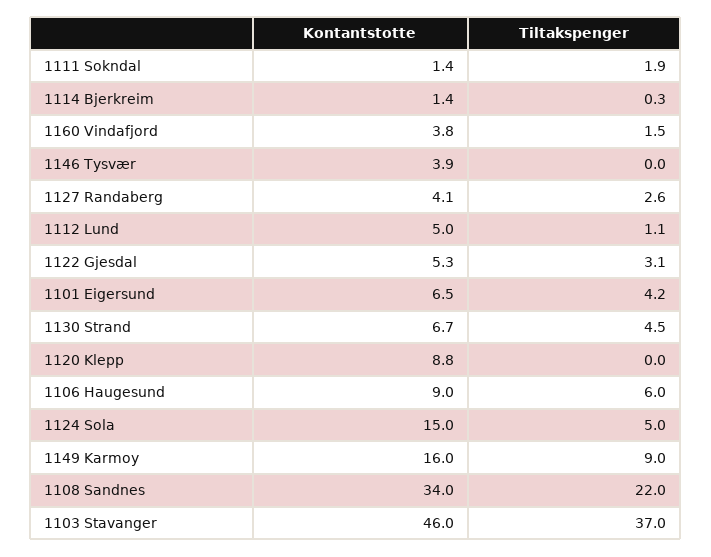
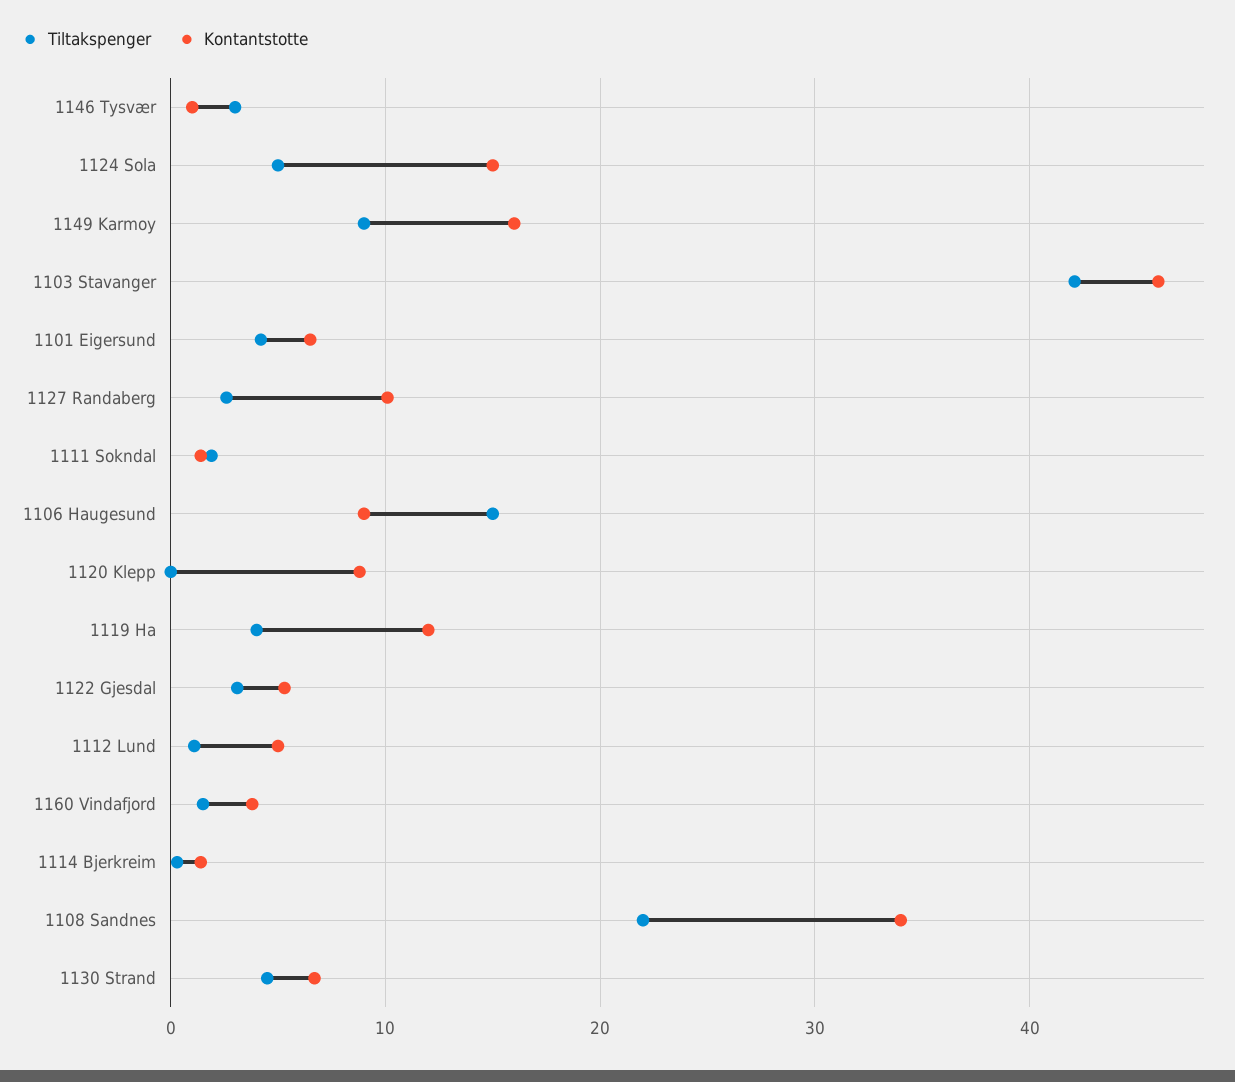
  {
    "Kontantstotte": {
      "1111 Sokndal": 1.4,
      "1114 Bjerkreim": 1.4,
      "1160 Vindafjord": 3.8,
-     "1146 Tysvær": 3.9,
+     "1146 Tysvær": 1,
-     "1127 Randaberg": 4.1,
+     "1127 Randaberg": 10,
      "1112 Lund": 5,
      "1122 Gjesdal": 5.3,
      "1101 Eigersund": 6.5,
      "1130 Strand": 6.7,
      "1120 Klepp": 8.8,
      "1106 Haugesund": 9,
      "1124 Sola": 15,
      "1149 Karmoy": 16,
      "1108 Sandnes": 34,
-     "1103 Stavanger": 46
+     "1103 Stavanger": 46,
+     "1119 Ha": 12
    },
    "Tiltakspenger": {
      "1111 Sokndal": 1.9,
      "1114 Bjerkreim": 0.3,
      "1160 Vindafjord": 1.5,
-     "1146 Tysvær": 0,
+     "1146 Tysvær": 3,
      "1127 Randaberg": 2.6,
      "1112 Lund": 1.1,
      "1122 Gjesdal": 3.1,
      "1101 Eigersund": 4.2,
      "1130 Strand": 4.5,
      "1120 Klepp": 0,
-     "1106 Haugesund": 6,
+     "1106 Haugesund": 15,
      "1124 Sola": 5,
      "1149 Karmoy": 9,
      "1108 Sandnes": 22,
-     "1103 Stavanger": 37
+     "1103 Stavanger": 42,
+     "1119 Ha": 4
    }
  }

